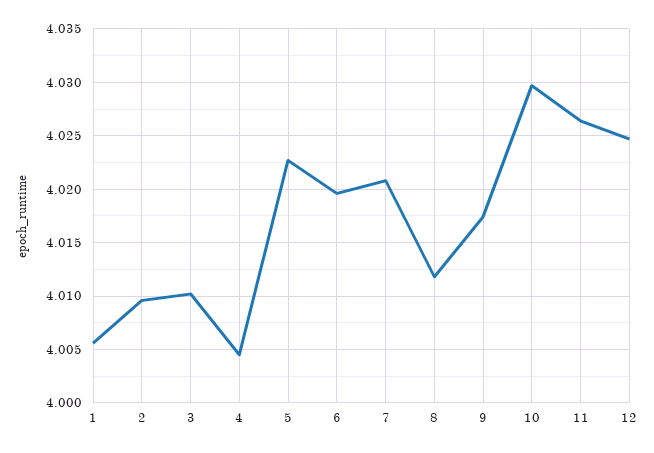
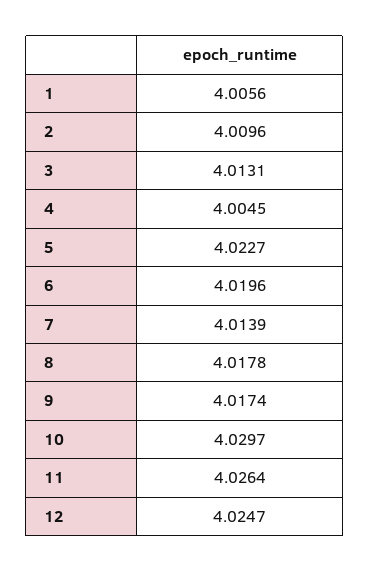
  {
    "1": 4.0056,
    "2": 4.0096,
-   "3": 4.01,
+   "3": 4.0131,
    "4": 4.0045,
    "5": 4.0227,
    "6": 4.0196,
-   "7": 4.021,
+   "7": 4.0139,
-   "8": 4.012,
+   "8": 4.0178,
    "9": 4.0174,
    "10": 4.0297,
    "11": 4.0264,
    "12": 4.0247
  }

